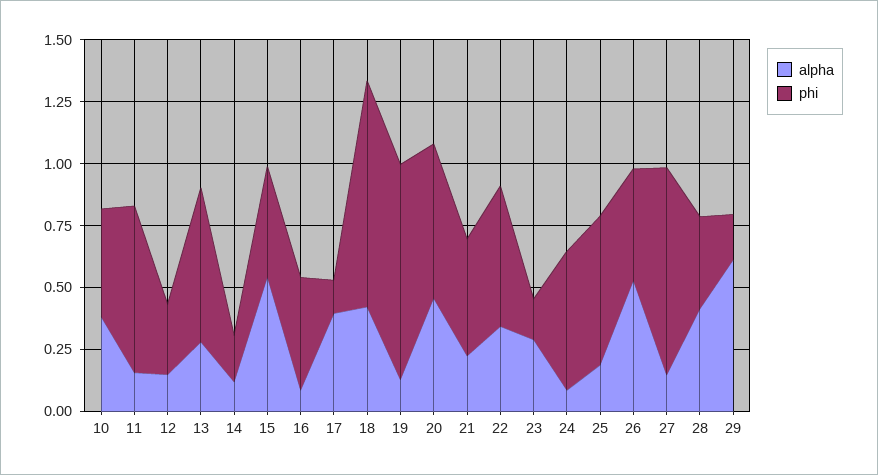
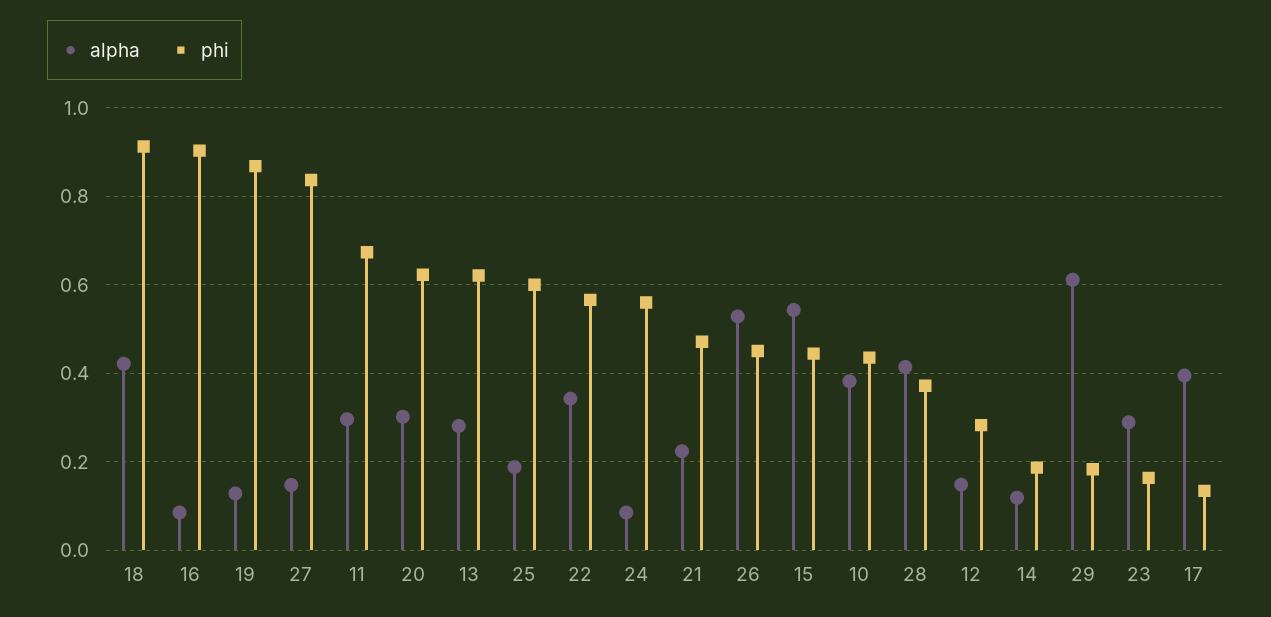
  {
    "alpha": {
      "10": 0.38,
-     "11": 0.15,
+     "11": 0.3,
      "12": 0.14,
      "13": 0.28,
      "14": 0.12,
      "15": 0.54,
      "16": 0.08,
      "17": 0.4,
      "18": 0.42,
      "19": 0.12,
-     "20": 0.45,
+     "20": 0.3,
      "21": 0.22,
      "22": 0.34,
      "23": 0.28,
      "24": 0.08,
      "25": 0.18,
      "26": 0.52,
      "27": 0.14,
      "28": 0.42,
      "29": 0.62
    },
    "phi": {
      "10": 0.44,
      "11": 0.68,
      "12": 0.28,
      "13": 0.62,
      "14": 0.18,
      "15": 0.44,
-     "16": 0.45,
+     "16": 0.9,
      "17": 0.14,
      "18": 0.92,
      "19": 0.86,
      "20": 0.62,
      "21": 0.48,
      "22": 0.56,
      "23": 0.16,
      "24": 0.56,
      "25": 0.6,
      "26": 0.46,
      "27": 0.84,
      "28": 0.38,
      "29": 0.18
    }
  }

